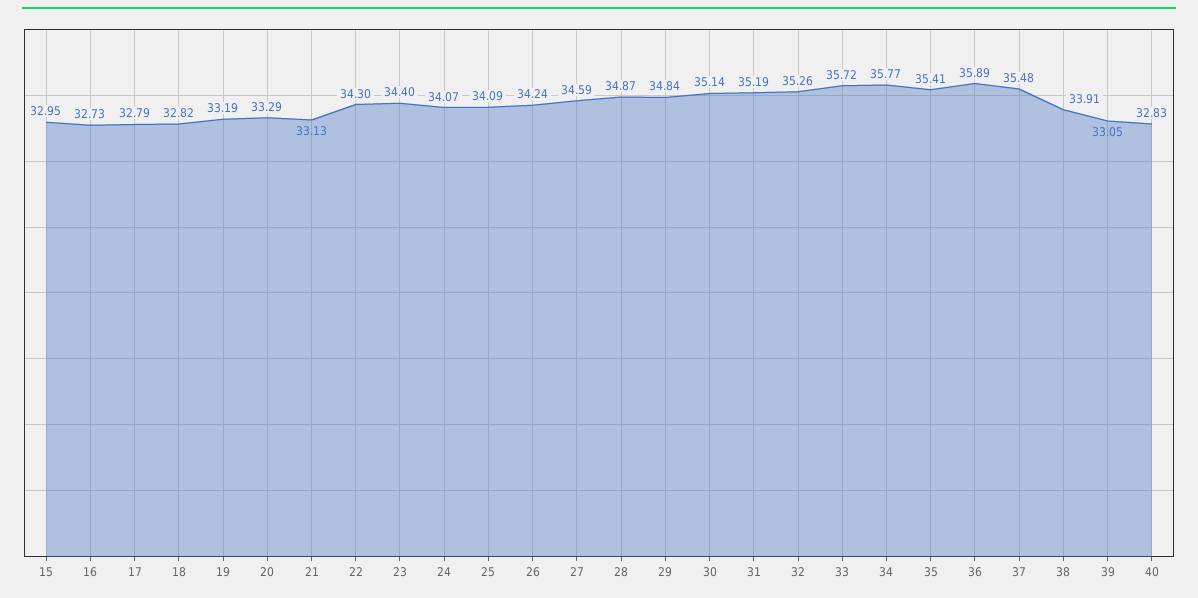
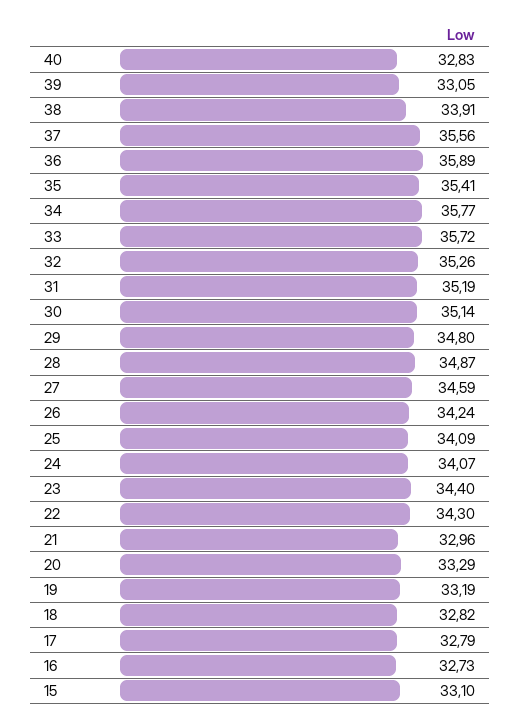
  {
-   "15": 32.95,
+   "15": 33.1,
    "16": 32.73,
    "17": 32.79,
    "18": 32.82,
    "19": 33.19,
    "20": 33.29,
-   "21": 33.13,
+   "21": 32.96,
    "22": 34.3,
    "23": 34.4,
    "24": 34.07,
    "25": 34.09,
    "26": 34.24,
    "27": 34.59,
    "28": 34.87,
-   "29": 34.84,
+   "29": 34.8,
    "30": 35.14,
    "31": 35.19,
    "32": 35.26,
    "33": 35.72,
    "34": 35.77,
    "35": 35.41,
    "36": 35.89,
-   "37": 35.48,
+   "37": 35.56,
    "38": 33.91,
    "39": 33.05,
    "40": 32.83
  }

